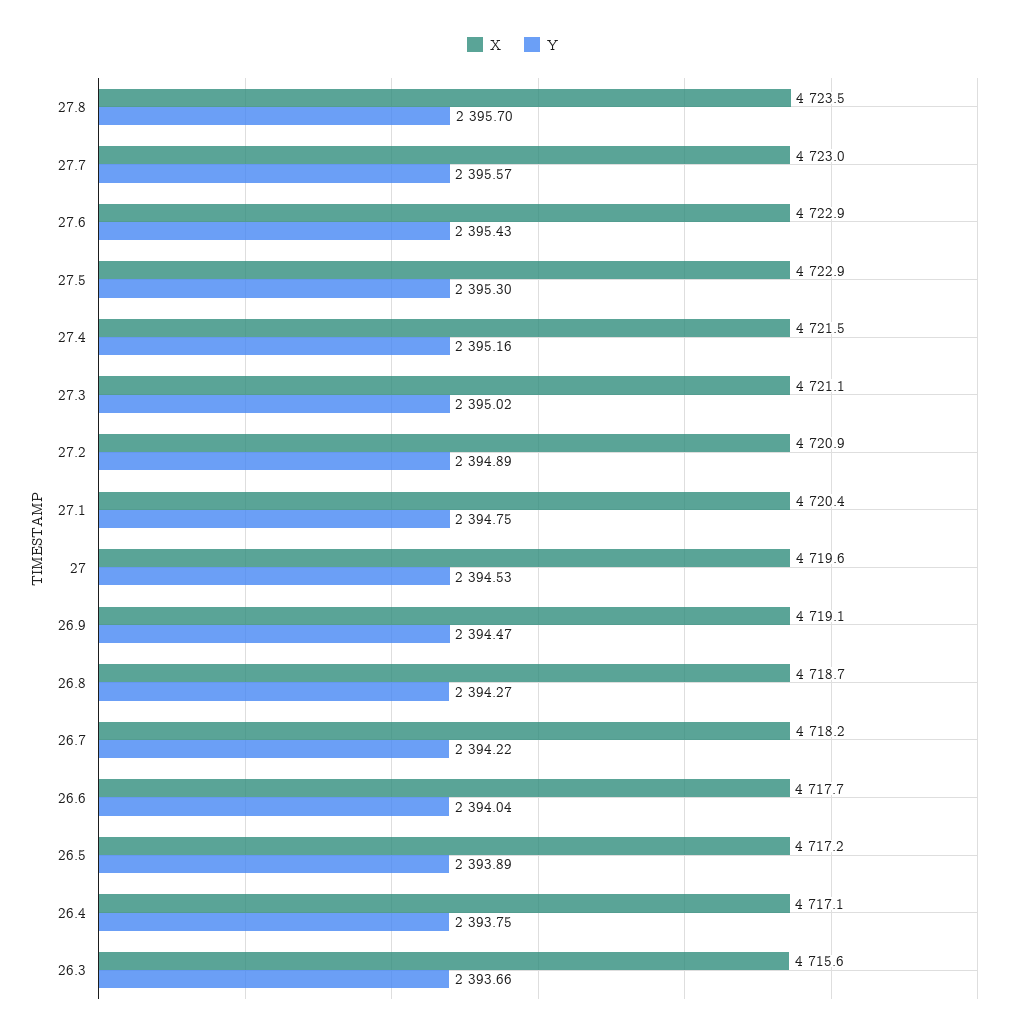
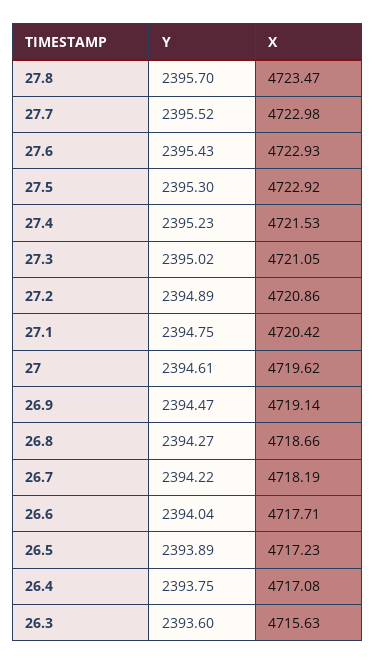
  {
    "X": {
      "27.8": 4723.47,
      "27.7": 4722.98,
      "27.6": 4722.93,
      "27.5": 4722.92,
      "27.4": 4721.53,
      "27.3": 4721.05,
      "27.2": 4720.86,
      "27.1": 4720.42,
      "27": 4719.62,
      "26.9": 4719.14,
      "26.8": 4718.66,
      "26.7": 4718.19,
      "26.6": 4717.71,
      "26.5": 4717.23,
      "26.4": 4717.08,
      "26.3": 4715.63
    },
    "Y": {
      "27.8": 2395.7,
-     "27.7": 2395.57,
+     "27.7": 2395.52,
      "27.6": 2395.43,
      "27.5": 2395.3,
-     "27.4": 2395.16,
+     "27.4": 2395.23,
      "27.3": 2395.02,
      "27.2": 2394.89,
      "27.1": 2394.75,
-     "27": 2394.53,
+     "27": 2394.61,
      "26.9": 2394.47,
      "26.8": 2394.27,
      "26.7": 2394.22,
      "26.6": 2394.04,
      "26.5": 2393.89,
      "26.4": 2393.75,
-     "26.3": 2393.66
+     "26.3": 2393.6
    }
  }

